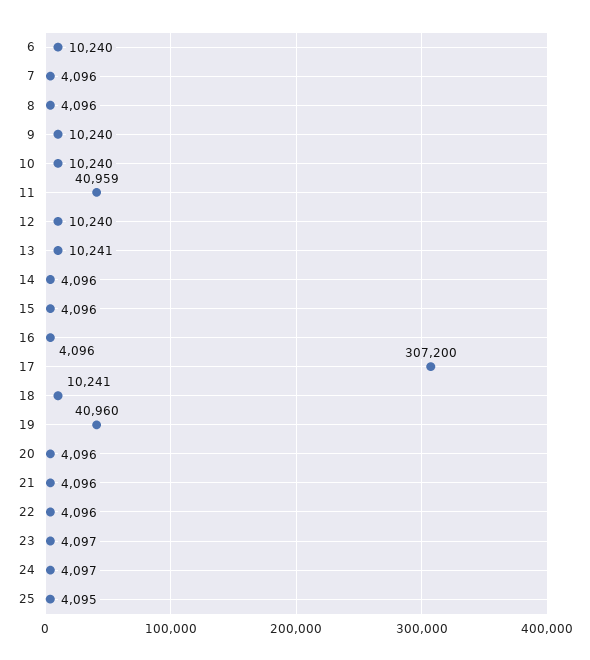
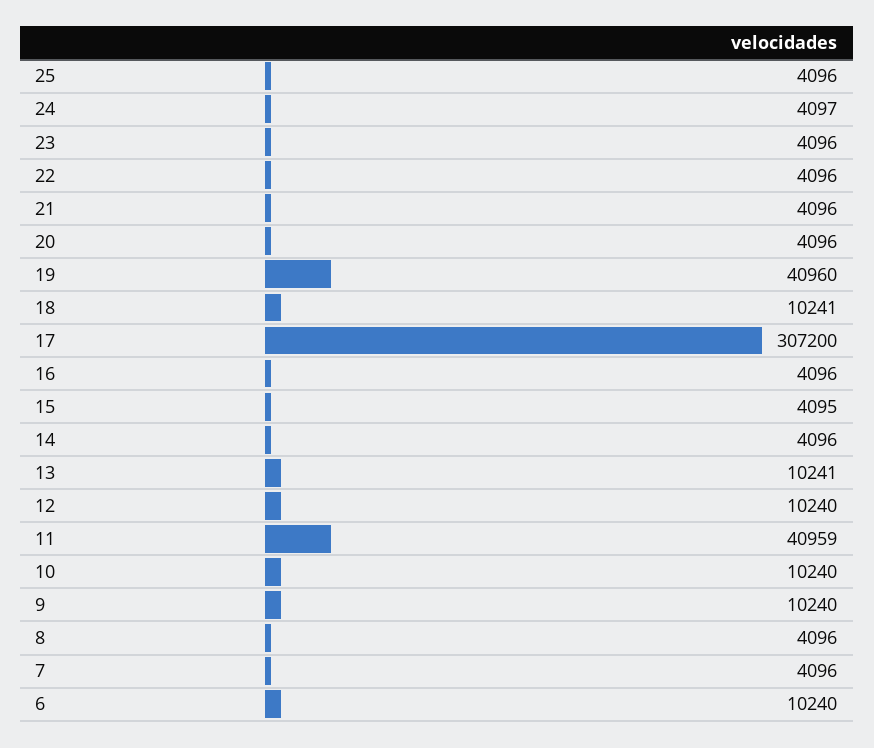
  {
    "6": 10240,
    "7": 4096,
    "8": 4096,
    "9": 10240,
    "10": 10240,
    "11": 40959,
    "12": 10240,
    "13": 10241,
    "14": 4096,
-   "15": 4096,
+   "15": 4095,
    "16": 4096,
    "17": 307200,
    "18": 10241,
    "19": 40960,
    "20": 4096,
    "21": 4096,
    "22": 4096,
-   "23": 4097,
+   "23": 4096,
    "24": 4097,
-   "25": 4095
+   "25": 4096
  }

